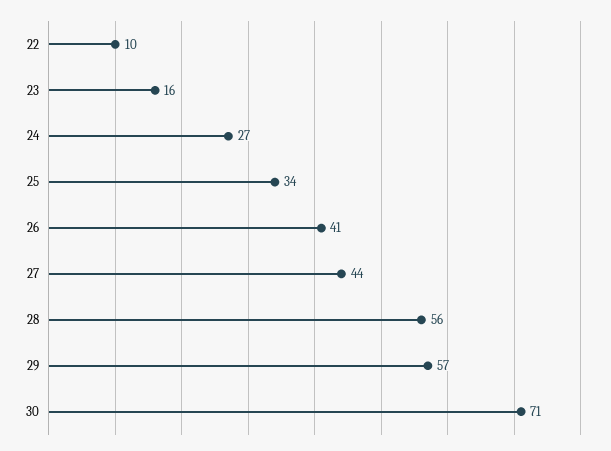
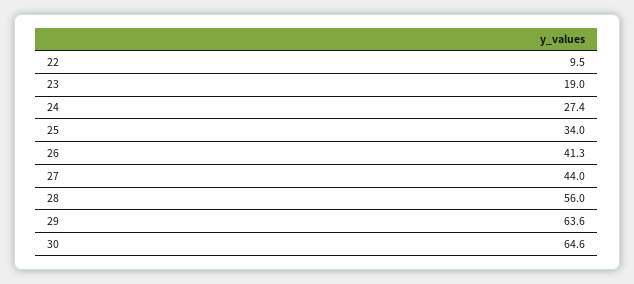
  {
    "22": 9.5,
-   "23": 16,
+   "23": 19,
    "24": 27.4,
    "25": 34,
    "26": 41.3,
    "27": 44,
    "28": 56,
-   "29": 57,
+   "29": 63.6,
-   "30": 71
+   "30": 64.6
  }

